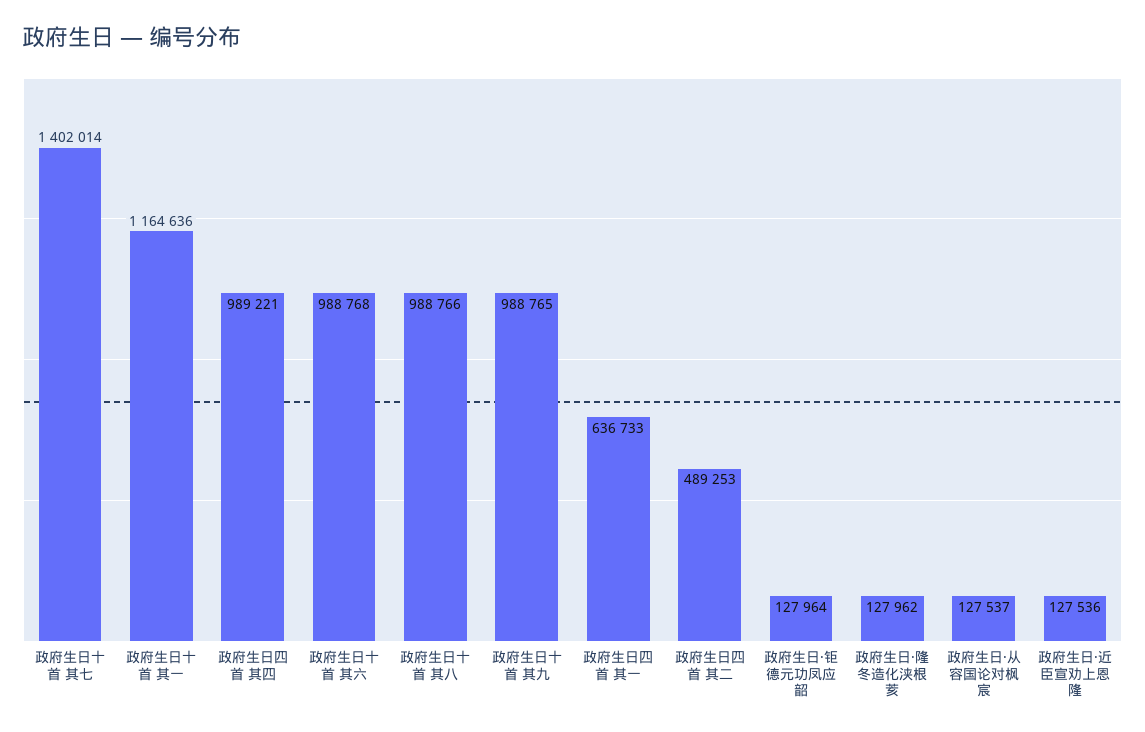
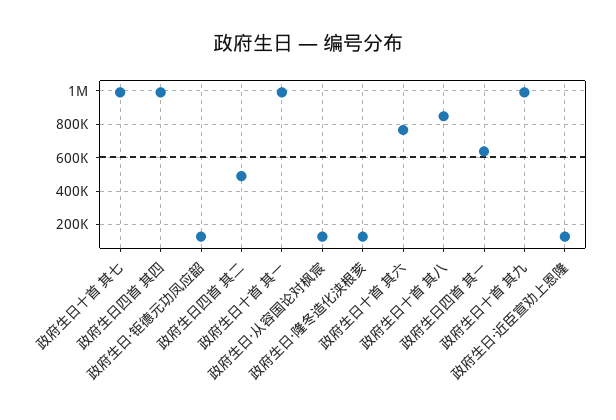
  {
-   "政府生日十首 其七": 1402014,
+   "政府生日十首 其七": 1000000,
-   "政府生日十首 其一": 1164636,
+   "政府生日十首 其一": 1000000,
    "政府生日四首 其四": 989221,
-   "政府生日十首 其六": 988768,
+   "政府生日十首 其六": 750000,
-   "政府生日十首 其八": 988766,
+   "政府生日十首 其八": 850000,
    "政府生日十首 其九": 988765,
    "政府生日四首 其一": 636733,
    "政府生日四首 其二": 489253,
    "政府生日·钜德元功凤应韶": 127964,
    "政府生日·隆冬造化浃根荄": 127962,
    "政府生日·从容国论对枫宸": 127537,
    "政府生日·近臣宣劝上恩隆": 127536
  }

